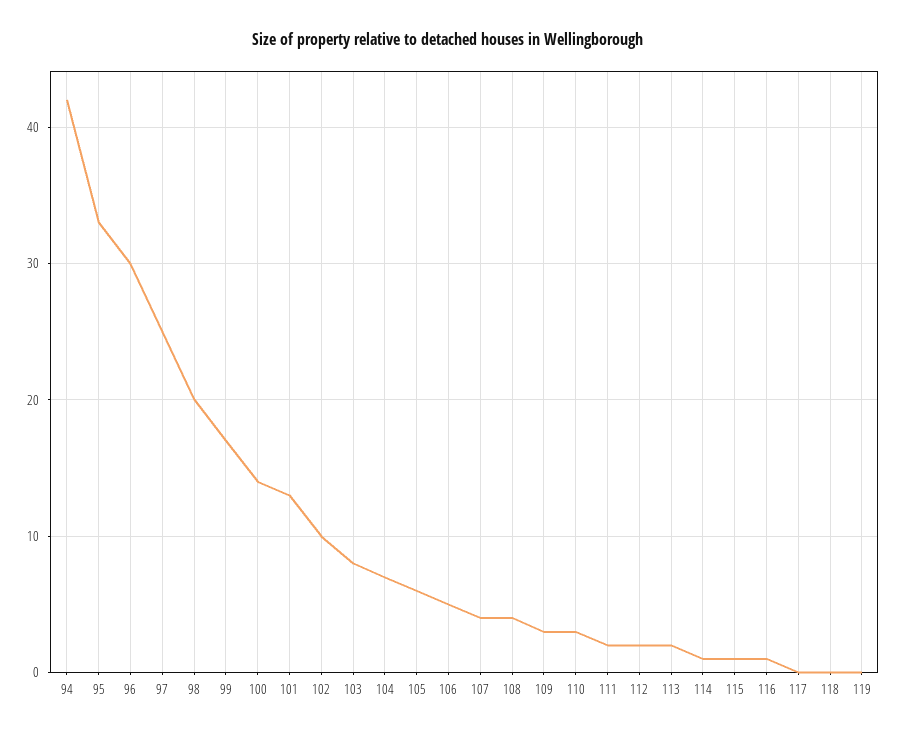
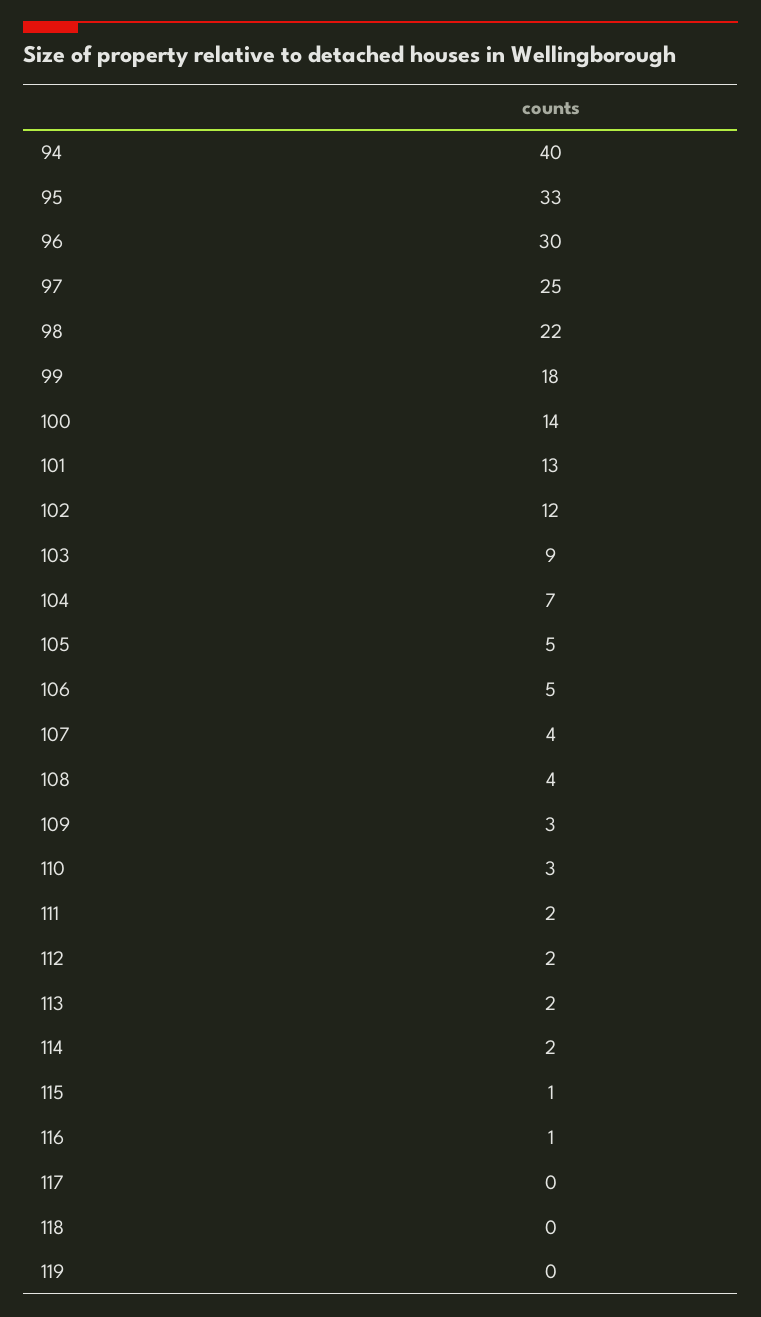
  {
-   "94": 42,
+   "94": 40,
    "95": 33,
    "96": 30,
    "97": 25,
-   "98": 20,
+   "98": 22,
-   "99": 17,
+   "99": 18,
    "100": 14,
    "101": 13,
-   "102": 10,
+   "102": 12,
-   "103": 8,
+   "103": 9,
    "104": 7,
-   "105": 6,
+   "105": 5,
    "106": 5,
    "107": 4,
    "108": 4,
    "109": 3,
    "110": 3,
    "111": 2,
    "112": 2,
    "113": 2,
-   "114": 1,
+   "114": 2,
    "115": 1,
    "116": 1,
    "117": 0,
    "118": 0,
    "119": 0
  }

